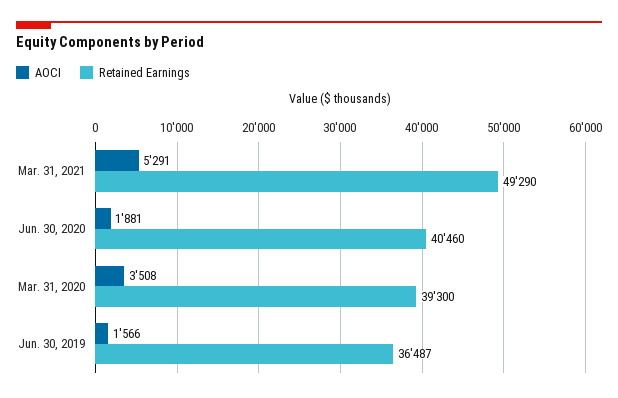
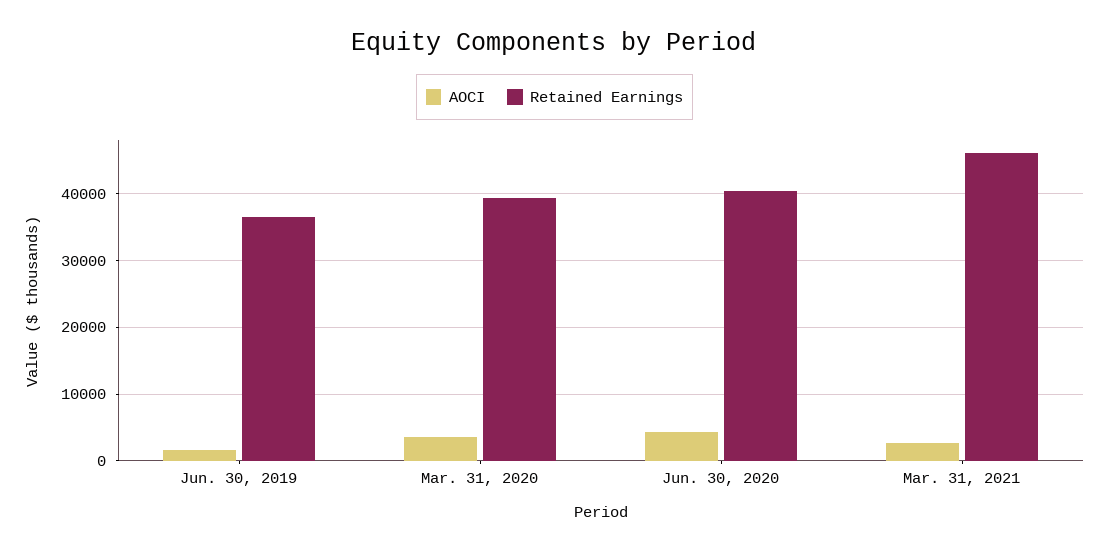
  {
    "AOCI": {
-     "Mar. 31, 2021": 5291,
+     "Mar. 31, 2021": 3000,
-     "Jun. 30, 2020": 1881,
+     "Jun. 30, 2020": 4000,
      "Mar. 31, 2020": 3508,
      "Jun. 30, 2019": 1566
    },
    "Retained Earnings": {
-     "Mar. 31, 2021": 49290,
+     "Mar. 31, 2021": 46000,
      "Jun. 30, 2020": 40460,
      "Mar. 31, 2020": 39300,
      "Jun. 30, 2019": 36487
    }
  }

